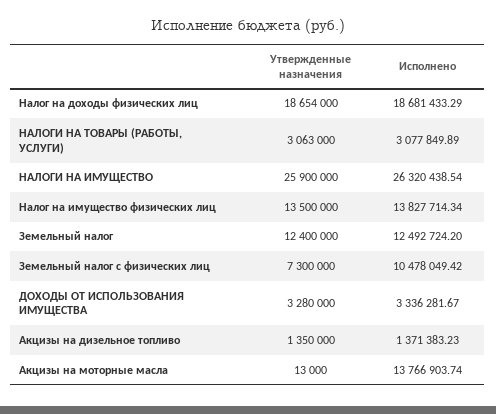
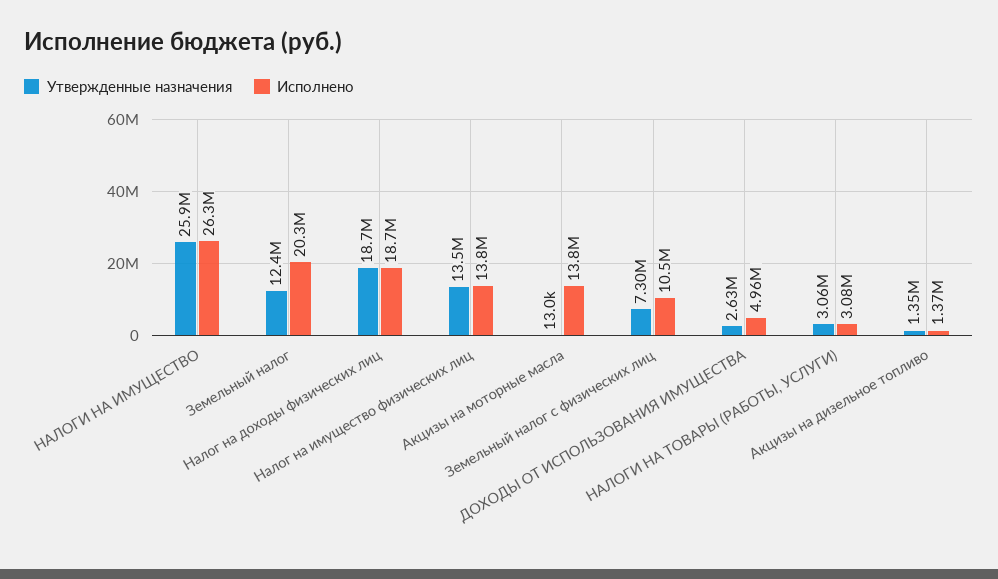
  {
    "Утвержденные назначения": {
      "Налог на доходы физических лиц": 18654000,
      "НАЛОГИ НА ТОВАРЫ (РАБОТЫ, УСЛУГИ)": 3063000,
      "НАЛОГИ НА ИМУЩЕСТВО": 25900000,
      "Налог на имущество физических лиц": 13500000,
      "Земельный налог": 12400000,
      "Земельный налог с физических лиц": 7300000,
-     "ДОХОДЫ ОТ ИСПОЛЬЗОВАНИЯ ИМУЩЕСТВА": 3280000,
+     "ДОХОДЫ ОТ ИСПОЛЬЗОВАНИЯ ИМУЩЕСТВА": 2630000,
      "Акцизы на дизельное топливо": 1350000,
      "Акцизы на моторные масла": 13000
    },
    "Исполнено": {
      "Налог на доходы физических лиц": 18681433.29,
      "НАЛОГИ НА ТОВАРЫ (РАБОТЫ, УСЛУГИ)": 3077849.89,
      "НАЛОГИ НА ИМУЩЕСТВО": 26320438.54,
      "Налог на имущество физических лиц": 13827714.34,
-     "Земельный налог": 12492724.2,
+     "Земельный налог": 20300000,
      "Земельный налог с физических лиц": 10478049.42,
-     "ДОХОДЫ ОТ ИСПОЛЬЗОВАНИЯ ИМУЩЕСТВА": 3336281.67,
+     "ДОХОДЫ ОТ ИСПОЛЬЗОВАНИЯ ИМУЩЕСТВА": 4960000,
      "Акцизы на дизельное топливо": 1371383.23,
      "Акцизы на моторные масла": 13766903.74
    }
  }

